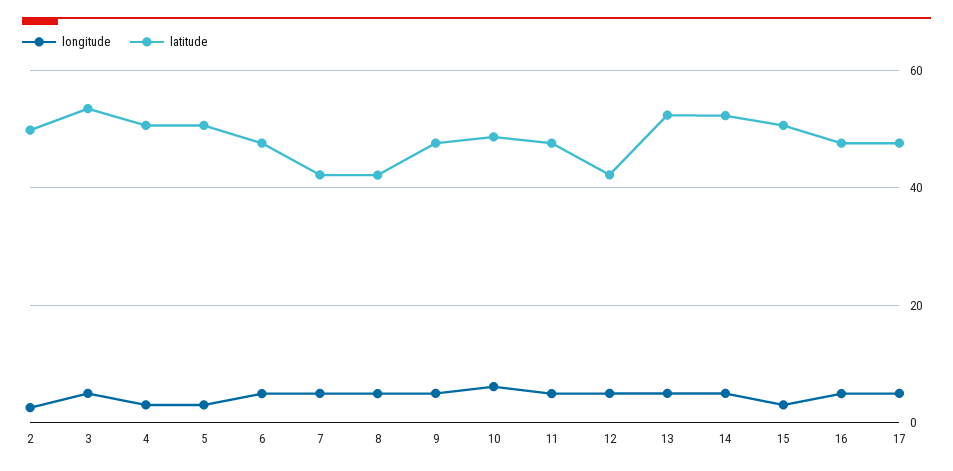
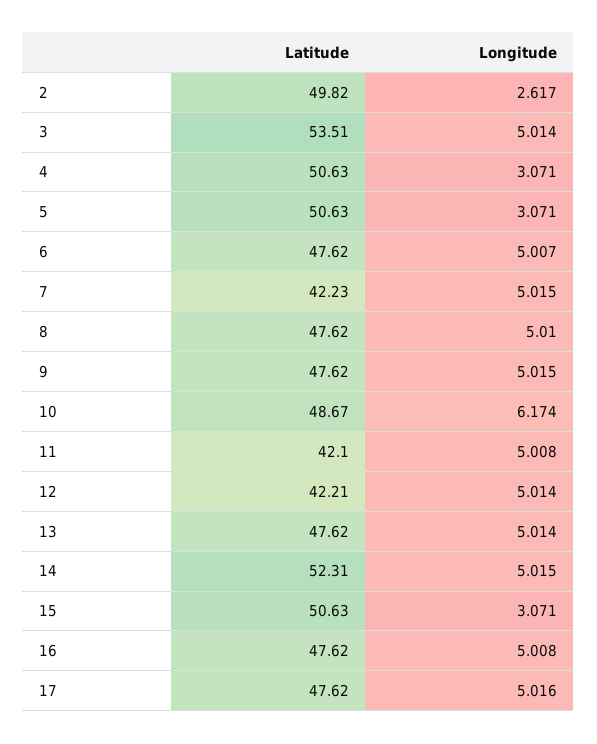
  {
    "longitude": {
      "2": 2.617,
      "3": 5.014,
      "4": 3.071,
      "5": 3.071,
      "6": 5.007,
      "7": 5.015,
      "8": 5.01,
      "9": 5.015,
      "10": 6.174,
      "11": 5.008,
      "12": 5.014,
      "13": 5.014,
      "14": 5.015,
      "15": 3.071,
      "16": 5.008,
      "17": 5.016
    },
    "latitude": {
      "2": 49.82,
      "3": 53.51,
      "4": 50.63,
      "5": 50.63,
      "6": 47.62,
      "7": 42.23,
-     "8": 42,
+     "8": 47.62,
      "9": 47.62,
      "10": 48.67,
-     "11": 48,
+     "11": 42.1,
      "12": 42.21,
-     "13": 52,
+     "13": 47.62,
      "14": 52.31,
      "15": 50.63,
      "16": 47.62,
      "17": 47.62
    }
  }

